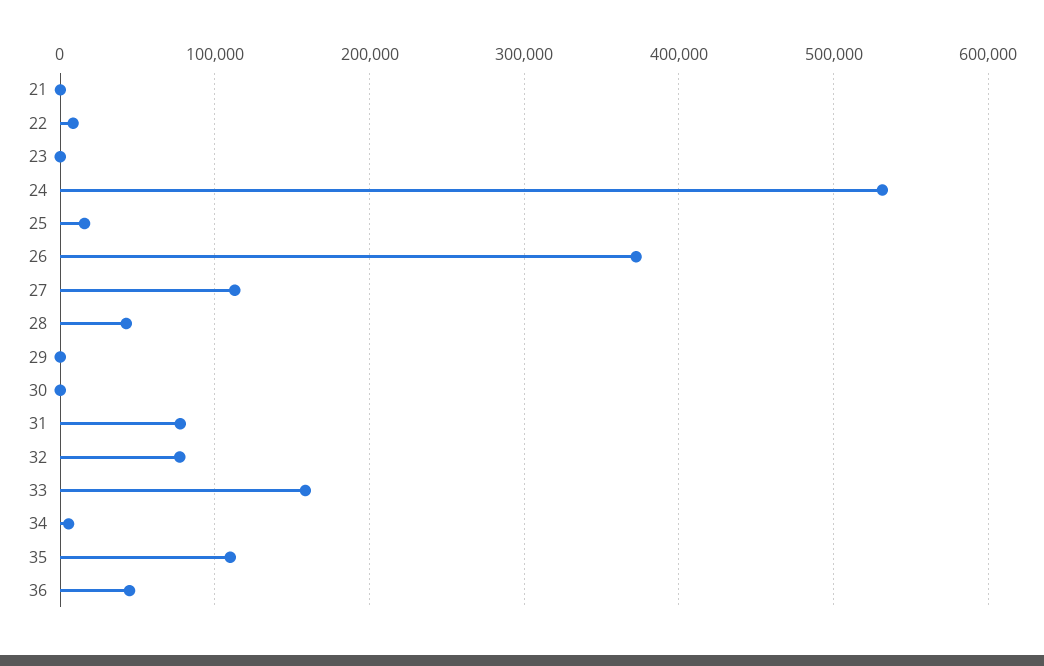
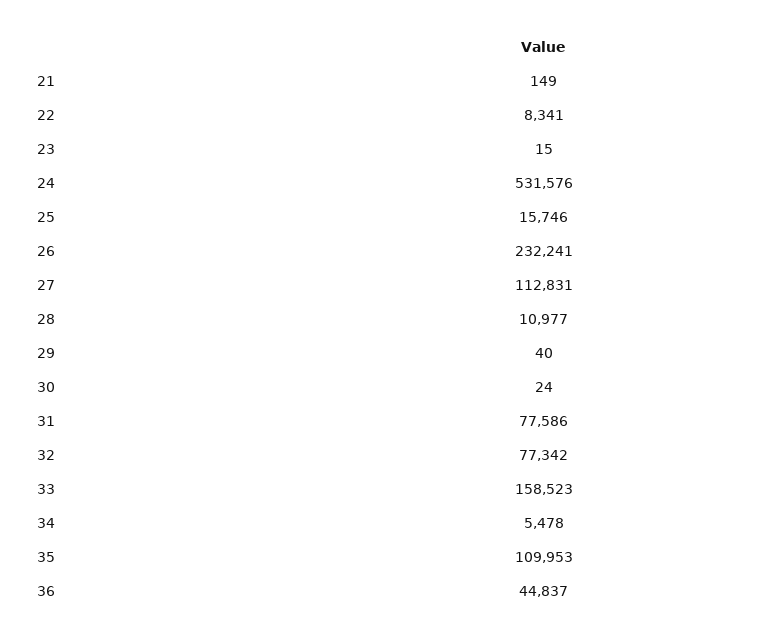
  {
    "21": 149,
    "22": 8341,
    "23": 15,
    "24": 531576,
    "25": 15746,
-   "26": 370000,
+   "26": 232241,
    "27": 112831,
-   "28": 40000,
+   "28": 10977,
    "29": 40,
    "30": 24,
    "31": 77586,
    "32": 77342,
    "33": 158523,
    "34": 5478,
    "35": 109953,
    "36": 44837
  }

